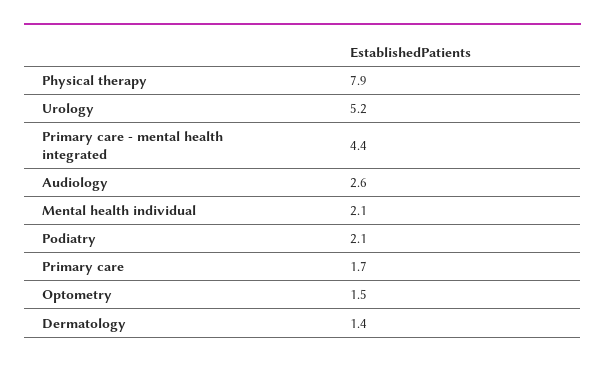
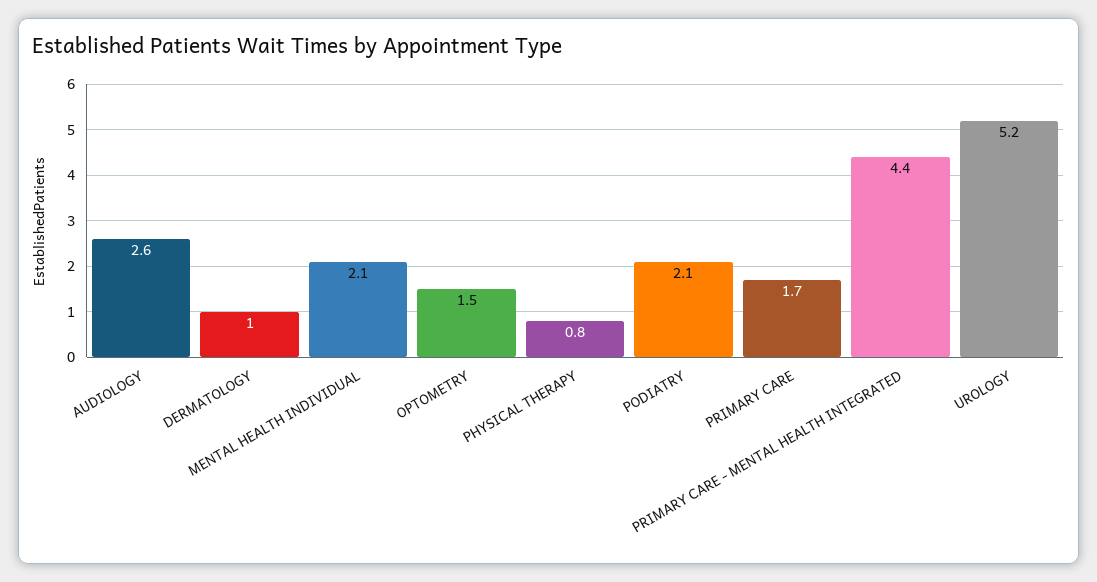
  {
-   "Physical therapy": 7.9,
+   "Physical therapy": 0.8,
    "Urology": 5.2,
    "Primary care - mental health integrated": 4.4,
    "Audiology": 2.6,
    "Mental health individual": 2.1,
    "Podiatry": 2.1,
    "Primary care": 1.7,
    "Optometry": 1.5,
-   "Dermatology": 1.4
+   "Dermatology": 1
  }

